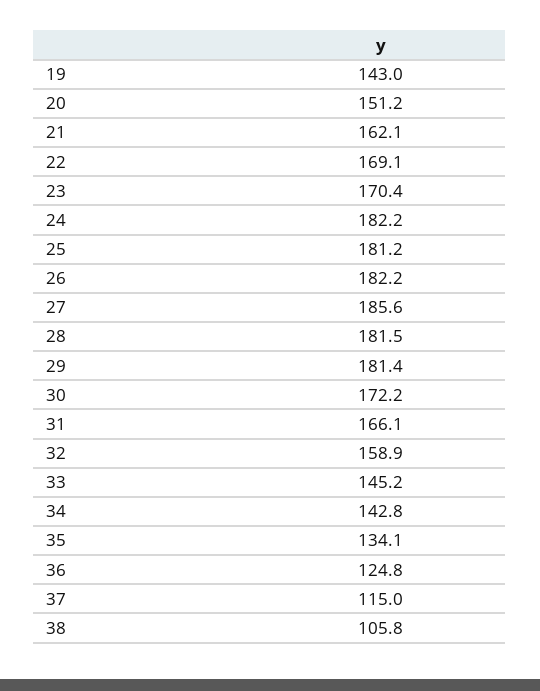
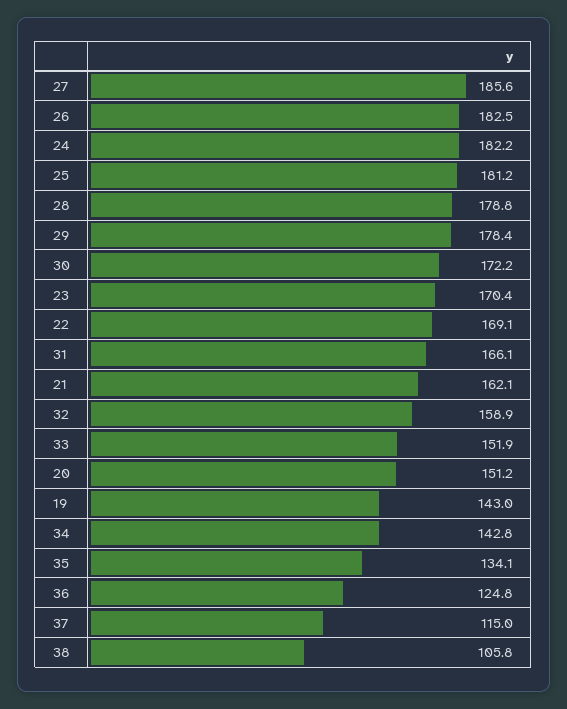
  {
    "19": 143,
    "20": 151.2,
    "21": 162.1,
    "22": 169.1,
    "23": 170.4,
    "24": 182.2,
    "25": 181.2,
-   "26": 182.2,
+   "26": 182.5,
    "27": 185.6,
-   "28": 181.5,
+   "28": 178.8,
-   "29": 181.4,
+   "29": 178.4,
    "30": 172.2,
    "31": 166.1,
    "32": 158.9,
-   "33": 145.2,
+   "33": 151.9,
    "34": 142.8,
    "35": 134.1,
    "36": 124.8,
    "37": 115,
    "38": 105.8
  }

